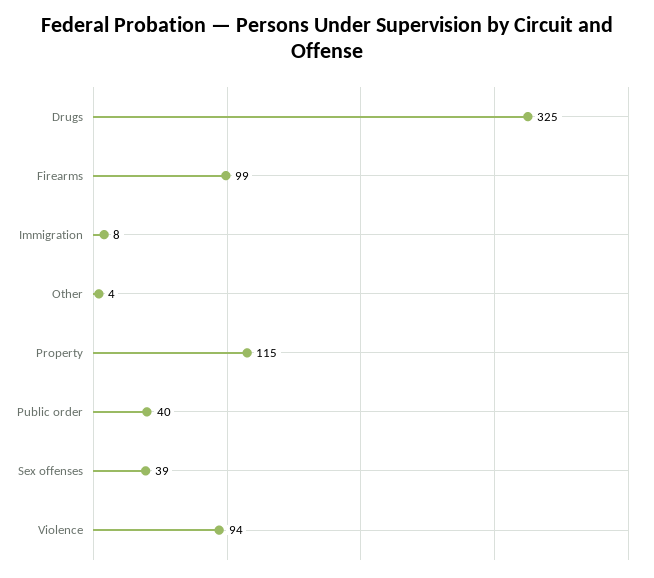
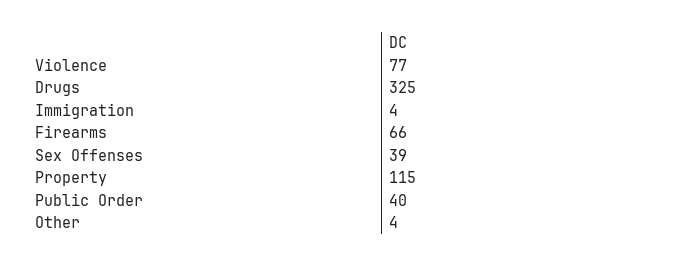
  {
    "Drugs": 325,
-   "Firearms": 99,
+   "Firearms": 66,
-   "Immigration": 8,
+   "Immigration": 4,
    "Other": 4,
    "Property": 115,
    "Public order": 40,
    "Sex offenses": 39,
-   "Violence": 94
+   "Violence": 77
  }

